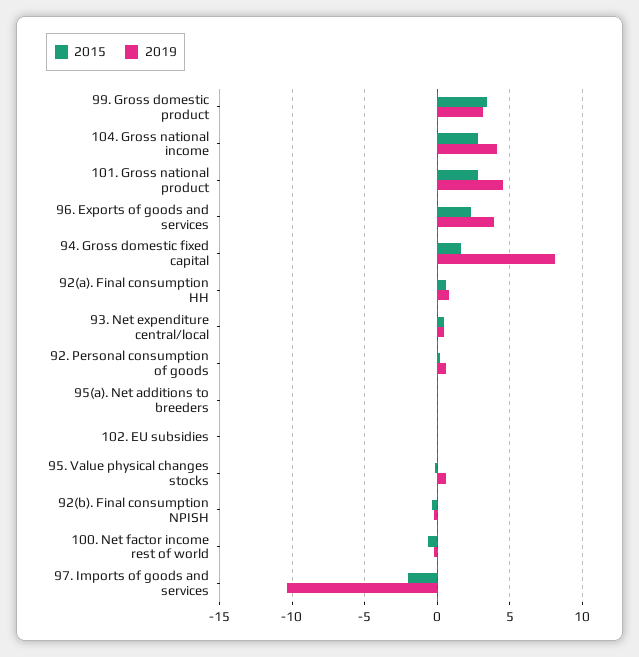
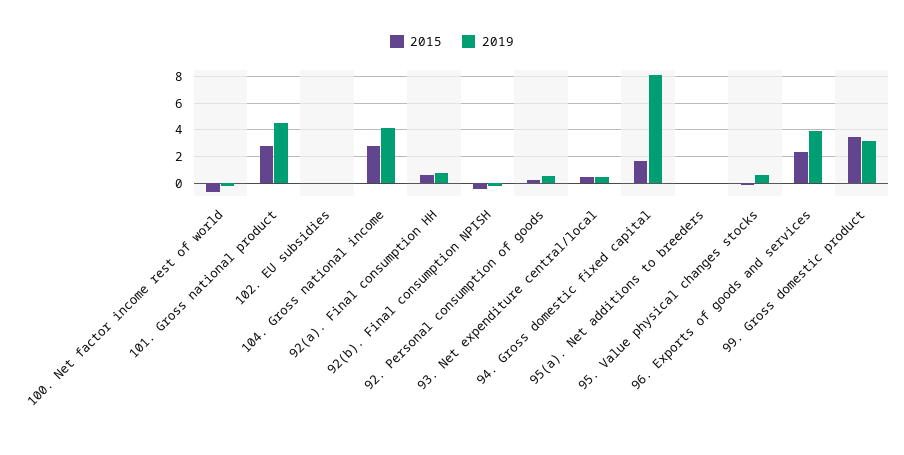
  {
    "2015": {
      "99. Gross domestic product": 3.5,
      "104. Gross national income": 3,
      "101. Gross national product": 3,
      "96. Exports of goods and services": 2.5,
      "94. Gross domestic fixed capital": 1.5,
      "92(a). Final consumption HH": 0.5,
      "93. Net expenditure central/local": 0.5,
      "92. Personal consumption of goods": 0,
      "95(a). Net additions to breeders": 0,
      "102. EU subsidies": 0,
      "95. Value physical changes stocks": 0,
      "92(b). Final consumption NPISH": -0.5,
-     "100. Net factor income rest of world": -0.5,
+     "100. Net factor income rest of world": -0.5
-     "97. Imports of goods and services": -2
    },
    "2019": {
      "99. Gross domestic product": 3,
      "104. Gross national income": 4,
      "101. Gross national product": 4.5,
      "96. Exports of goods and services": 4,
      "94. Gross domestic fixed capital": 8,
      "92(a). Final consumption HH": 1,
      "93. Net expenditure central/local": 0.5,
      "92. Personal consumption of goods": 0.5,
      "95(a). Net additions to breeders": 0,
      "102. EU subsidies": 0,
      "95. Value physical changes stocks": 0.5,
      "92(b). Final consumption NPISH": 0,
-     "100. Net factor income rest of world": 0,
+     "100. Net factor income rest of world": 0
-     "97. Imports of goods and services": -10.5
    }
  }

